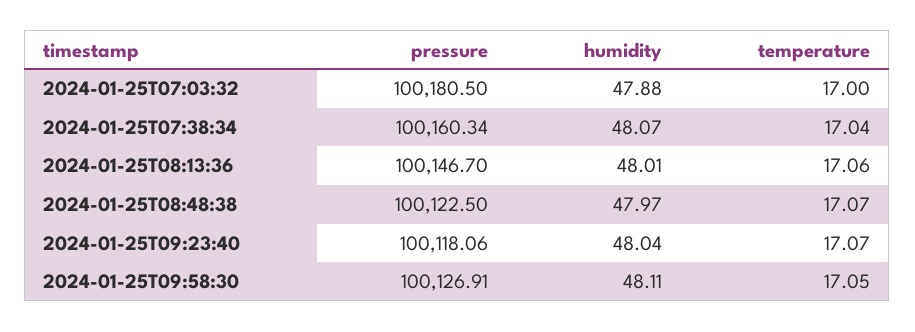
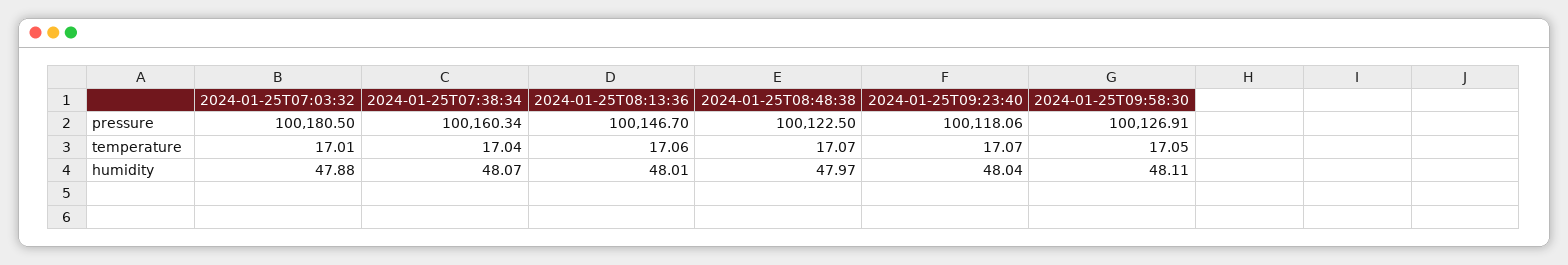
  {
    "pressure": {
      "2024-01-25T07:03:32": 100180.5,
      "2024-01-25T07:38:34": 100160.34,
      "2024-01-25T08:13:36": 100146.7,
      "2024-01-25T08:48:38": 100122.5,
      "2024-01-25T09:23:40": 100118.06,
      "2024-01-25T09:58:30": 100126.91
    },
    "humidity": {
      "2024-01-25T07:03:32": 47.88,
      "2024-01-25T07:38:34": 48.07,
      "2024-01-25T08:13:36": 48.01,
      "2024-01-25T08:48:38": 47.97,
      "2024-01-25T09:23:40": 48.04,
      "2024-01-25T09:58:30": 48.11
    },
    "temperature": {
-     "2024-01-25T07:03:32": 17,
+     "2024-01-25T07:03:32": 17.01,
      "2024-01-25T07:38:34": 17.04,
      "2024-01-25T08:13:36": 17.06,
      "2024-01-25T08:48:38": 17.07,
      "2024-01-25T09:23:40": 17.07,
      "2024-01-25T09:58:30": 17.05
    }
  }

